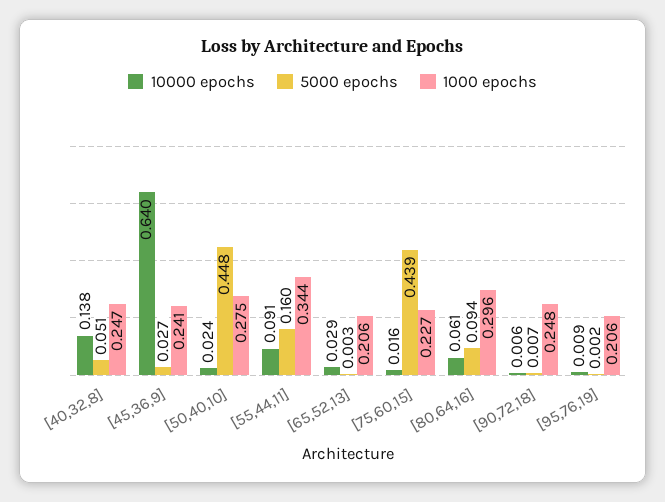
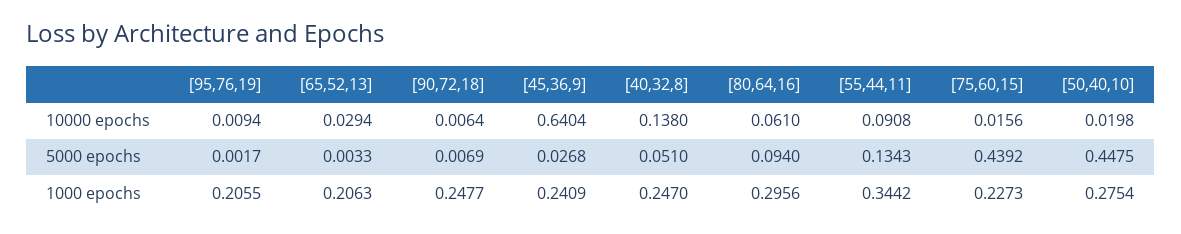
  {
    "10000 epochs": {
      "[40,32,8]": 0.138,
      "[45,36,9]": 0.6404,
-     "[50,40,10]": 0.024,
+     "[50,40,10]": 0.0198,
      "[55,44,11]": 0.0908,
      "[65,52,13]": 0.0294,
      "[75,60,15]": 0.0156,
      "[80,64,16]": 0.061,
      "[90,72,18]": 0.0064,
      "[95,76,19]": 0.0094
    },
    "5000 epochs": {
      "[40,32,8]": 0.051,
      "[45,36,9]": 0.0268,
      "[50,40,10]": 0.4475,
-     "[55,44,11]": 0.16,
+     "[55,44,11]": 0.1343,
      "[65,52,13]": 0.0033,
      "[75,60,15]": 0.4392,
      "[80,64,16]": 0.094,
      "[90,72,18]": 0.0069,
      "[95,76,19]": 0.0017
    },
    "1000 epochs": {
      "[40,32,8]": 0.247,
      "[45,36,9]": 0.2409,
      "[50,40,10]": 0.2754,
      "[55,44,11]": 0.3442,
      "[65,52,13]": 0.2063,
      "[75,60,15]": 0.2273,
      "[80,64,16]": 0.2956,
      "[90,72,18]": 0.2477,
      "[95,76,19]": 0.2055
    }
  }

